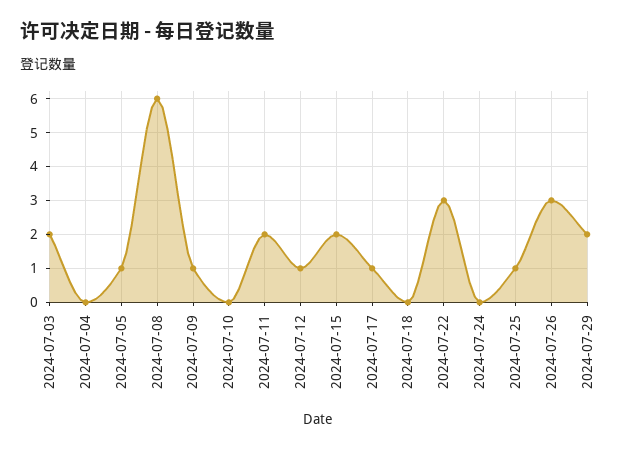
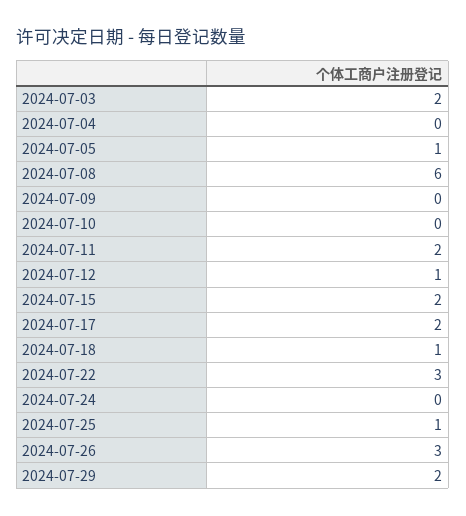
  {
    "2024-07-03": 2,
    "2024-07-04": 0,
    "2024-07-05": 1,
    "2024-07-08": 6,
-   "2024-07-09": 1,
+   "2024-07-09": 0,
    "2024-07-10": 0,
    "2024-07-11": 2,
    "2024-07-12": 1,
    "2024-07-15": 2,
-   "2024-07-17": 1,
+   "2024-07-17": 2,
-   "2024-07-18": 0,
+   "2024-07-18": 1,
    "2024-07-22": 3,
    "2024-07-24": 0,
    "2024-07-25": 1,
    "2024-07-26": 3,
    "2024-07-29": 2
  }

